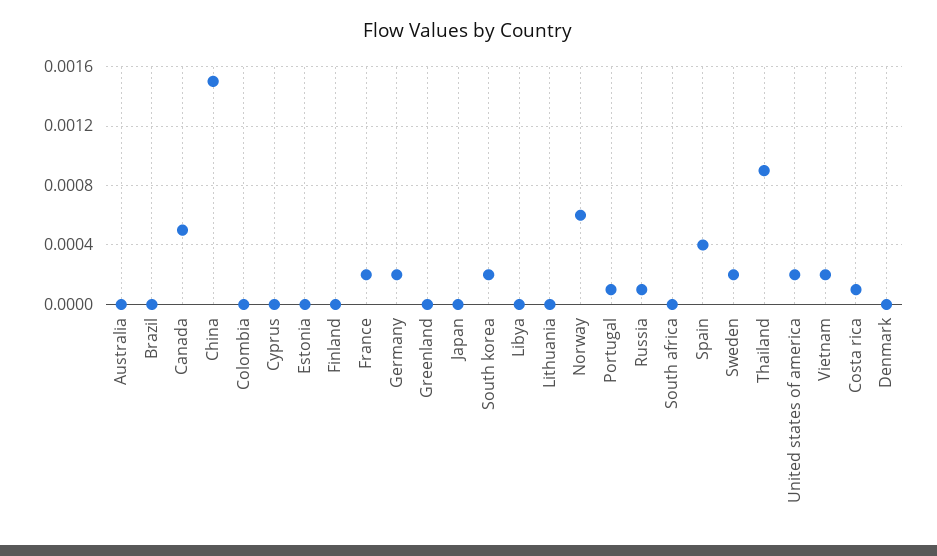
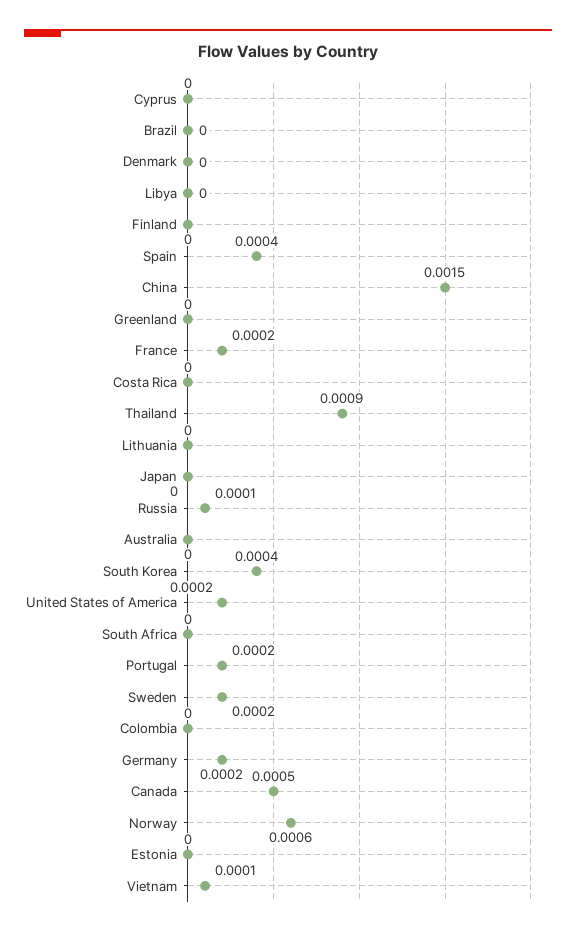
  {
    "Australia": 0,
    "Brazil": 0,
    "Canada": 0.0005,
    "China": 0.0015,
    "Colombia": 0,
    "Cyprus": 0,
    "Estonia": 0,
    "Finland": 0,
    "France": 0.0002,
    "Germany": 0.0002,
    "Greenland": 0,
    "Japan": 0,
-   "South korea": 0.0002,
+   "South korea": 0.0004,
    "Libya": 0,
    "Lithuania": 0,
    "Norway": 0.0006,
-   "Portugal": 0.0001,
+   "Portugal": 0.0002,
    "Russia": 0.0001,
    "South africa": 0,
    "Spain": 0.0004,
    "Sweden": 0.0002,
    "Thailand": 0.0009,
    "United states of america": 0.0002,
-   "Vietnam": 0.0002,
+   "Vietnam": 0.0001,
-   "Costa rica": 0.0001,
+   "Costa rica": 0,
    "Denmark": 0
  }

